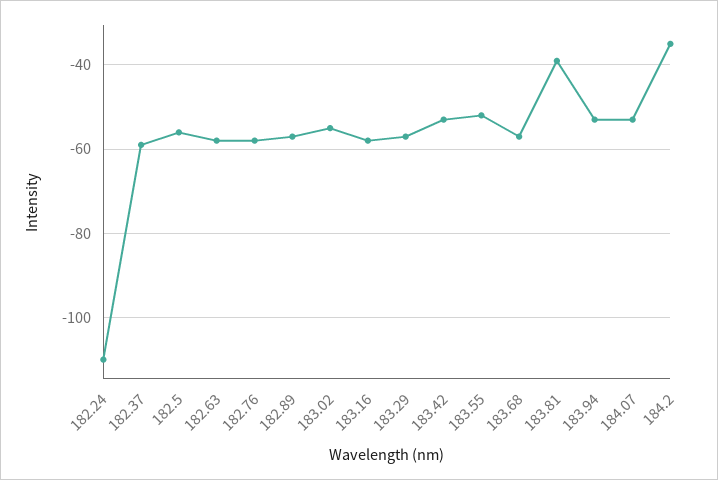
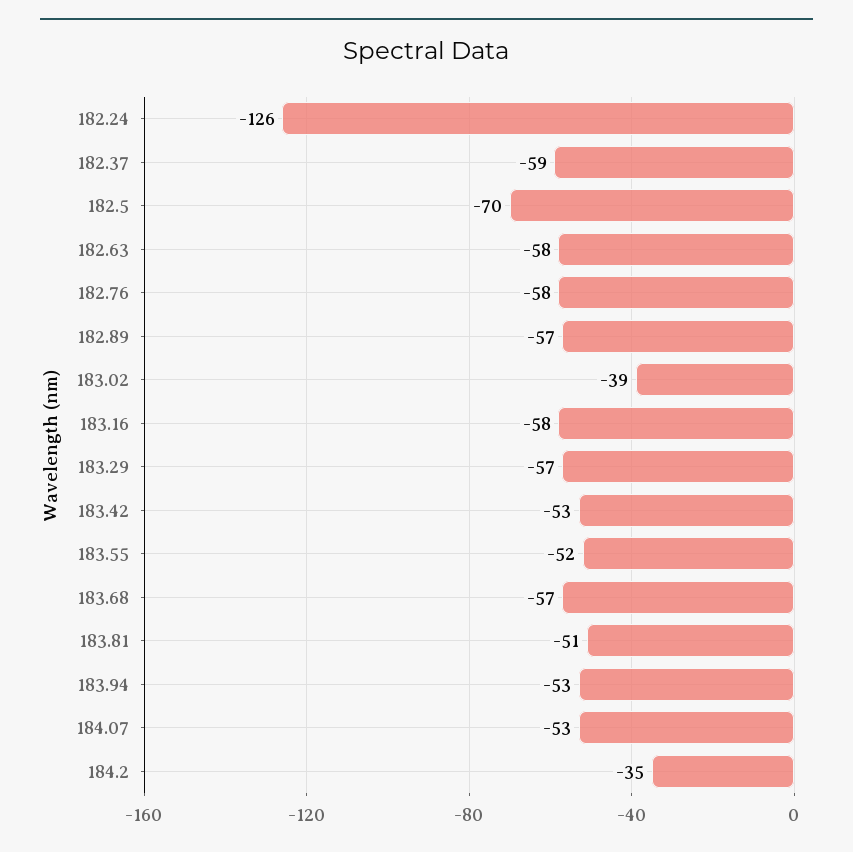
  {
-   "182.24": -110,
+   "182.24": -126,
    "182.37": -59,
-   "182.5": -55,
+   "182.5": -70,
    "182.63": -58,
    "182.76": -58,
    "182.89": -57,
-   "183.02": -55,
+   "183.02": -39,
    "183.16": -58,
    "183.29": -57,
    "183.42": -53,
    "183.55": -52,
    "183.68": -57,
-   "183.81": -40,
+   "183.81": -51,
    "183.94": -53,
    "184.07": -53,
    "184.2": -35
  }

